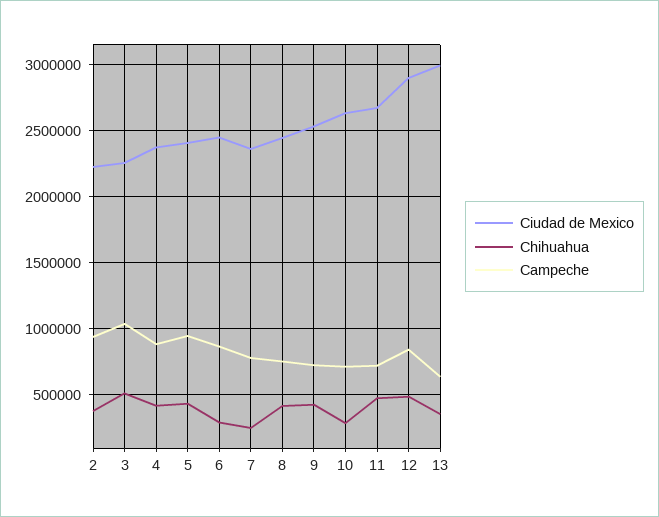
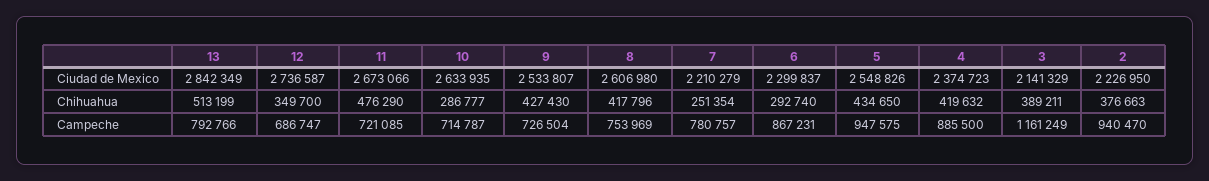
  {
    "Ciudad de Mexico": {
      "2": 2226950,
-     "3": 2250000,
+     "3": 2141329,
      "4": 2374723,
-     "5": 2400000,
+     "5": 2548826,
-     "6": 2450000,
+     "6": 2299837,
-     "7": 2350000,
+     "7": 2210279,
-     "8": 2450000,
+     "8": 2606980,
      "9": 2533807,
      "10": 2633935,
      "11": 2673066,
-     "12": 2900000,
+     "12": 2736587,
-     "13": 3000000
+     "13": 2842349
    },
    "Chihuahua": {
      "2": 376663,
-     "3": 500000,
+     "3": 389211,
      "4": 419632,
      "5": 434650,
      "6": 292740,
      "7": 251354,
      "8": 417796,
      "9": 427430,
      "10": 286777,
      "11": 476290,
-     "12": 500000,
+     "12": 349700,
-     "13": 350000
+     "13": 513199
    },
    "Campeche": {
      "2": 940470,
-     "3": 1050000,
+     "3": 1161249,
      "4": 885500,
      "5": 947575,
      "6": 867231,
      "7": 780757,
      "8": 753969,
      "9": 726504,
      "10": 714787,
      "11": 721085,
-     "12": 850000,
+     "12": 686747,
-     "13": 650000
+     "13": 792766
    }
  }

